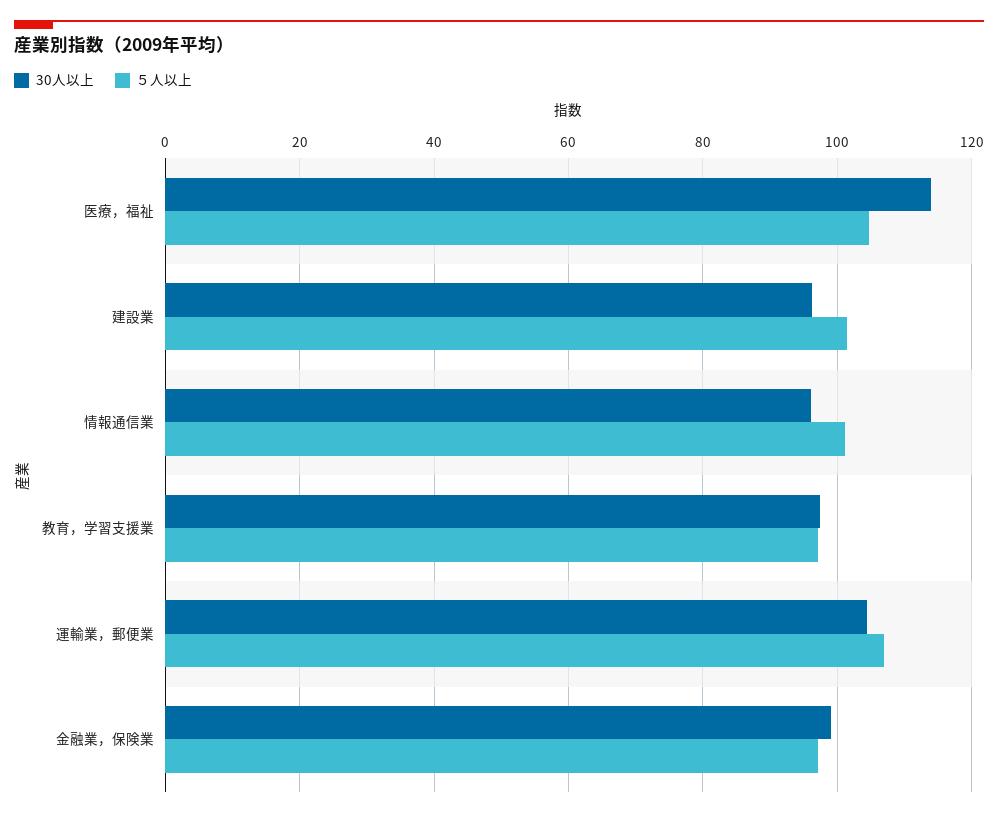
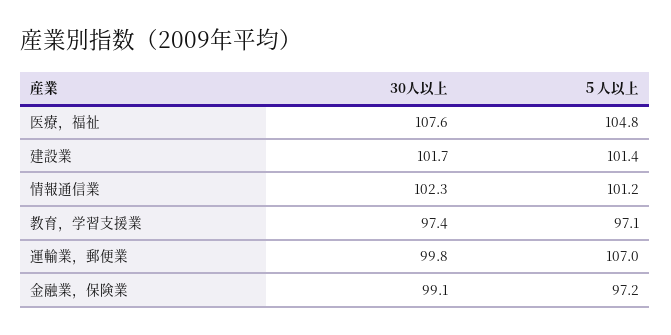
  {
    "30人以上": {
-     "医療，福祉": 114,
+     "医療，福祉": 107.6,
-     "建設業": 96,
+     "建設業": 101.7,
-     "情報通信業": 96,
+     "情報通信業": 102.3,
      "教育，学習支援業": 97.4,
-     "運輸業，郵便業": 104,
+     "運輸業，郵便業": 99.8,
      "金融業，保険業": 99.1
    },
    "５人以上": {
      "医療，福祉": 104.8,
      "建設業": 101.4,
      "情報通信業": 101.2,
      "教育，学習支援業": 97.1,
      "運輸業，郵便業": 107,
      "金融業，保険業": 97.2
    }
  }

